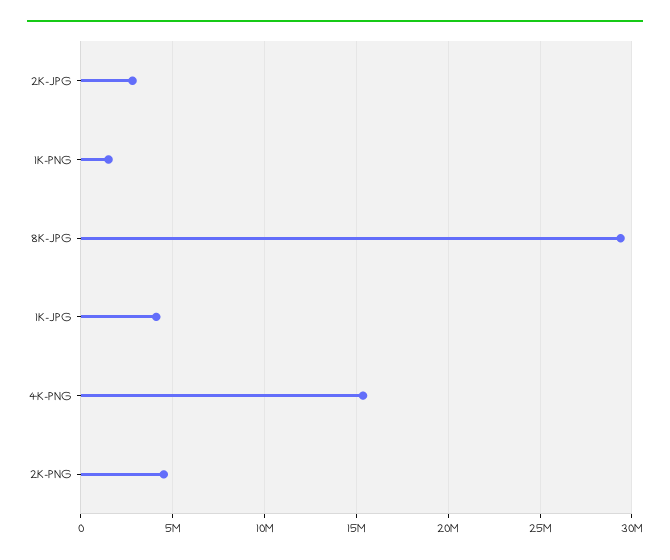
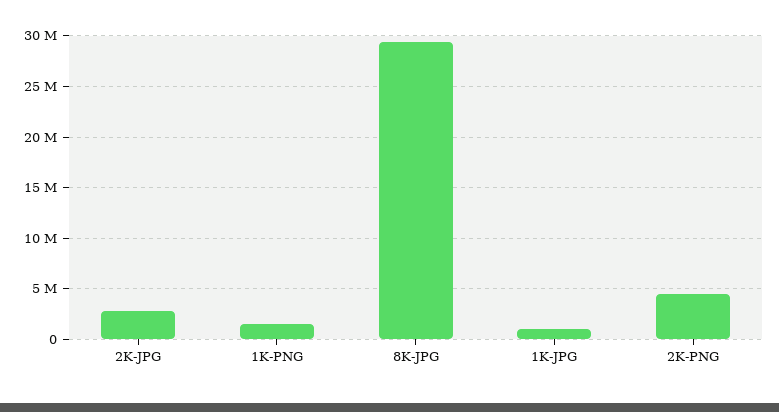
  {
    "2K-JPG": 3000000,
    "1K-PNG": 1500000,
    "8K-JPG": 29500000,
-   "1K-JPG": 4000000,
+   "1K-JPG": 1000000,
-   "4K-PNG": 15500000,
    "2K-PNG": 4500000
  }

